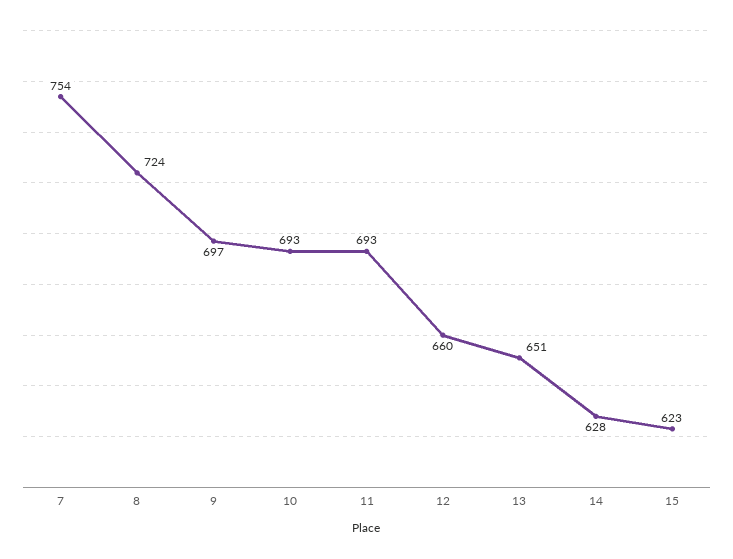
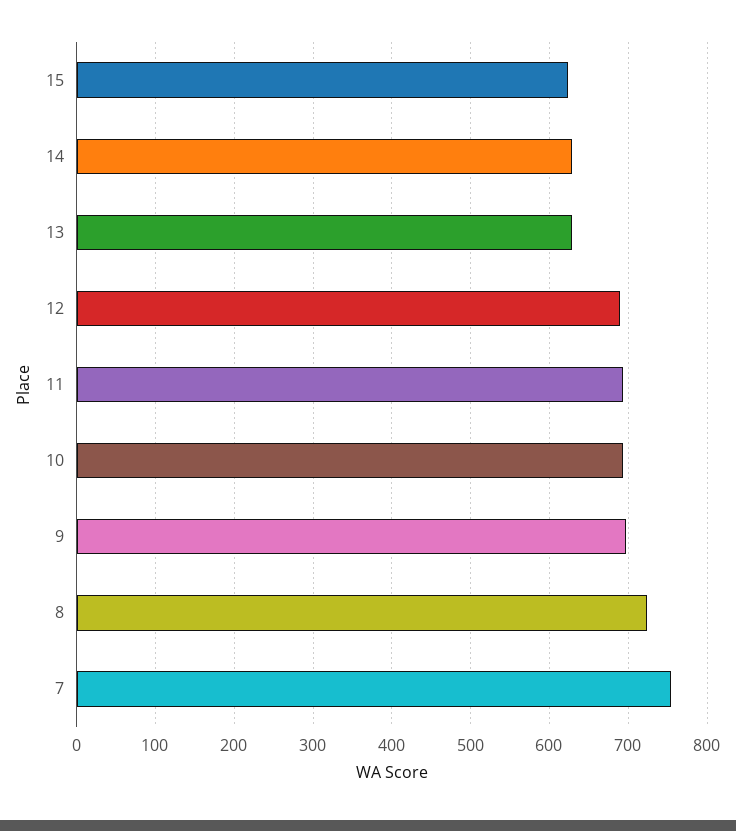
  {
    "7": 754,
    "8": 724,
    "9": 697,
    "10": 693,
    "11": 693,
-   "12": 660,
+   "12": 690,
-   "13": 651,
+   "13": 630,
    "14": 628,
    "15": 623
  }

